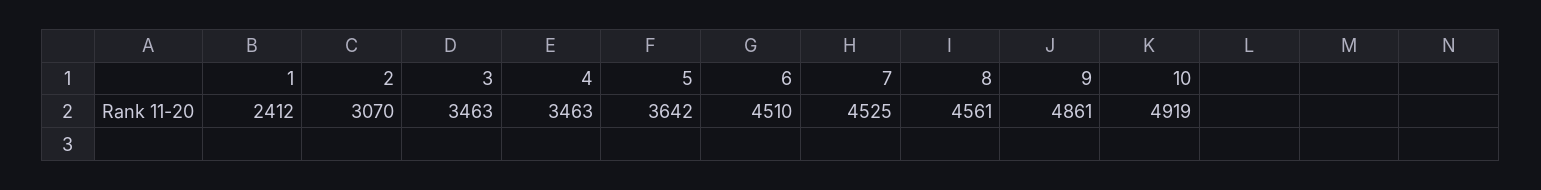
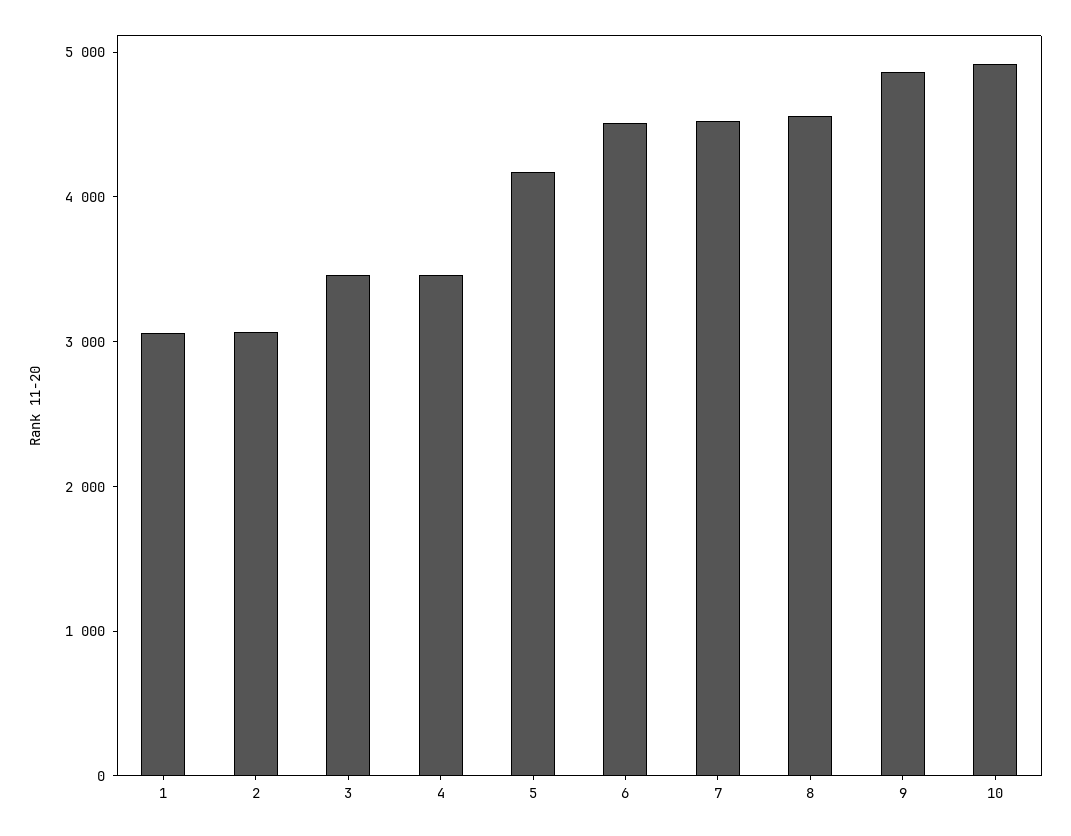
  {
-   "1": 2412,
+   "1": 3000,
    "2": 3070,
    "3": 3463,
    "4": 3463,
-   "5": 3642,
+   "5": 4200,
    "6": 4510,
    "7": 4525,
    "8": 4561,
    "9": 4861,
    "10": 4919
  }

